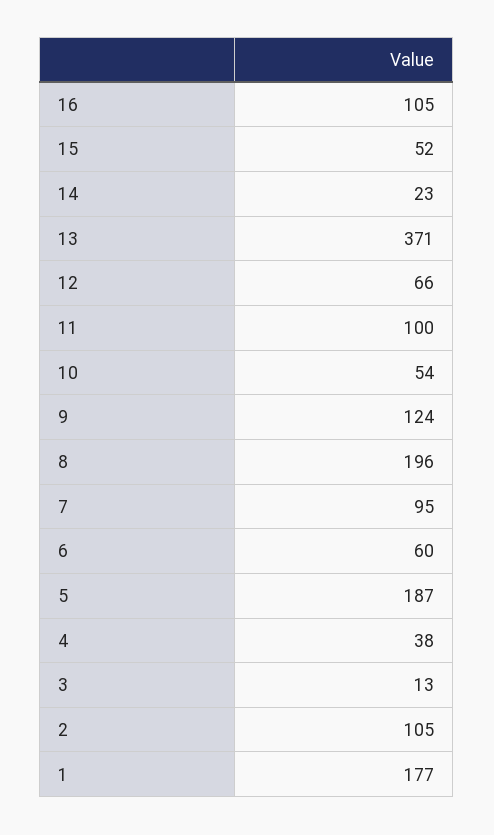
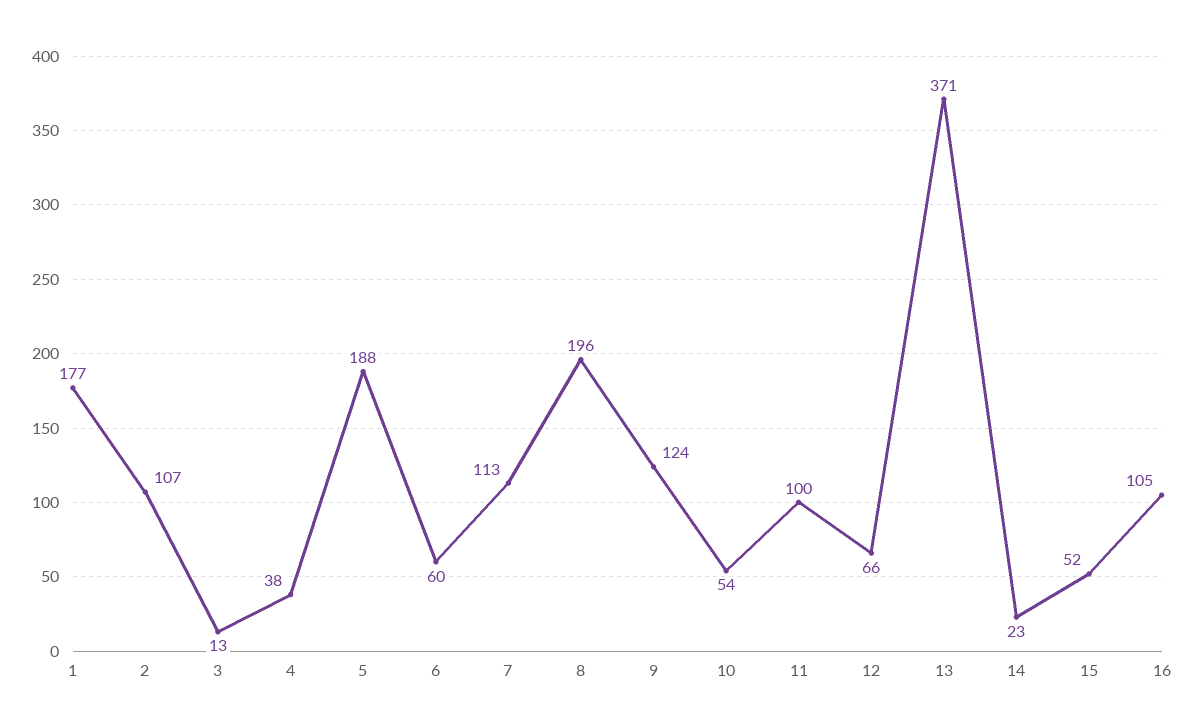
  {
    "16": 105,
    "15": 52,
    "14": 23,
    "13": 371,
    "12": 66,
    "11": 100,
    "10": 54,
    "9": 124,
    "8": 196,
-   "7": 95,
+   "7": 113,
    "6": 60,
-   "5": 187,
+   "5": 188,
    "4": 38,
    "3": 13,
-   "2": 105,
+   "2": 107,
    "1": 177
  }

